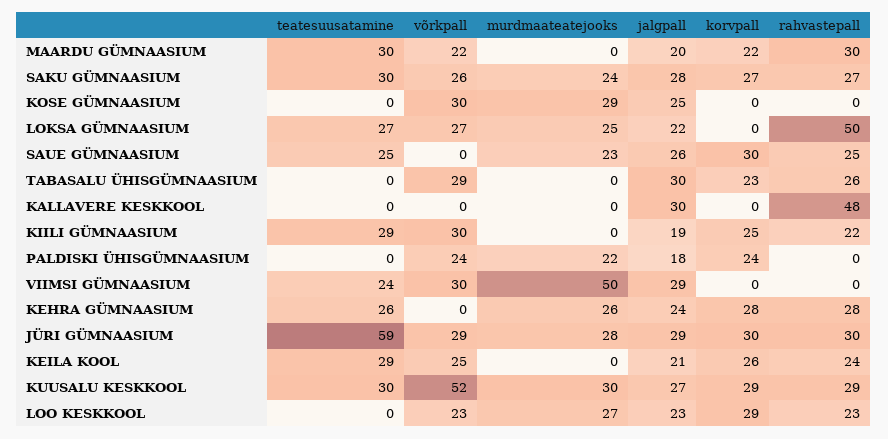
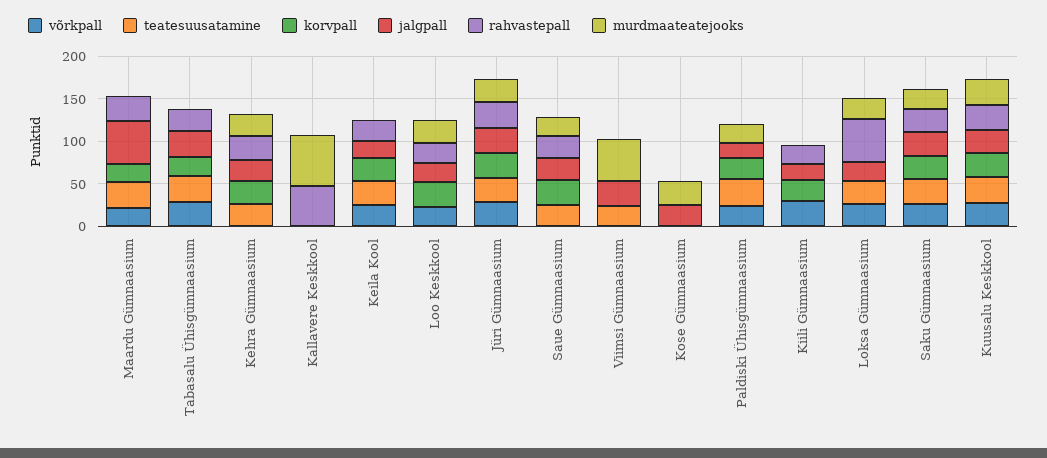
  {
    "teatesuusatamine": {
      "MAARDU GÜMNAASIUM": 30,
      "SAKU GÜMNAASIUM": 30,
      "KOSE GÜMNAASIUM": 0,
      "LOKSA GÜMNAASIUM": 27,
      "SAUE GÜMNAASIUM": 25,
-     "TABASALU ÜHISGÜMNAASIUM": 0,
+     "TABASALU ÜHISGÜMNAASIUM": 30,
      "KALLAVERE KESKKOOL": 0,
-     "KIILI GÜMNAASIUM": 29,
+     "KIILI GÜMNAASIUM": 0,
-     "PALDISKI ÜHISGÜMNAASIUM": 0,
+     "PALDISKI ÜHISGÜMNAASIUM": 30,
      "VIIMSI GÜMNAASIUM": 24,
      "KEHRA GÜMNAASIUM": 26,
-     "JÜRI GÜMNAASIUM": 59,
+     "JÜRI GÜMNAASIUM": 30,
      "KEILA KOOL": 29,
      "KUUSALU KESKKOOL": 30,
      "LOO KESKKOOL": 0
    },
    "võrkpall": {
      "MAARDU GÜMNAASIUM": 22,
      "SAKU GÜMNAASIUM": 26,
-     "KOSE GÜMNAASIUM": 30,
+     "KOSE GÜMNAASIUM": 0,
      "LOKSA GÜMNAASIUM": 27,
      "SAUE GÜMNAASIUM": 0,
      "TABASALU ÜHISGÜMNAASIUM": 29,
      "KALLAVERE KESKKOOL": 0,
      "KIILI GÜMNAASIUM": 30,
      "PALDISKI ÜHISGÜMNAASIUM": 24,
-     "VIIMSI GÜMNAASIUM": 30,
+     "VIIMSI GÜMNAASIUM": 0,
      "KEHRA GÜMNAASIUM": 0,
      "JÜRI GÜMNAASIUM": 29,
      "KEILA KOOL": 25,
-     "KUUSALU KESKKOOL": 52,
+     "KUUSALU KESKKOOL": 30,
      "LOO KESKKOOL": 23
    },
    "murdmaateatejooks": {
      "MAARDU GÜMNAASIUM": 0,
      "SAKU GÜMNAASIUM": 24,
      "KOSE GÜMNAASIUM": 29,
      "LOKSA GÜMNAASIUM": 25,
      "SAUE GÜMNAASIUM": 23,
      "TABASALU ÜHISGÜMNAASIUM": 0,
-     "KALLAVERE KESKKOOL": 0,
+     "KALLAVERE KESKKOOL": 60,
      "KIILI GÜMNAASIUM": 0,
      "PALDISKI ÜHISGÜMNAASIUM": 22,
      "VIIMSI GÜMNAASIUM": 50,
      "KEHRA GÜMNAASIUM": 26,
      "JÜRI GÜMNAASIUM": 28,
      "KEILA KOOL": 0,
      "KUUSALU KESKKOOL": 30,
      "LOO KESKKOOL": 27
    },
    "jalgpall": {
-     "MAARDU GÜMNAASIUM": 20,
+     "MAARDU GÜMNAASIUM": 50,
      "SAKU GÜMNAASIUM": 28,
      "KOSE GÜMNAASIUM": 25,
      "LOKSA GÜMNAASIUM": 22,
      "SAUE GÜMNAASIUM": 26,
      "TABASALU ÜHISGÜMNAASIUM": 30,
-     "KALLAVERE KESKKOOL": 30,
+     "KALLAVERE KESKKOOL": 0,
      "KIILI GÜMNAASIUM": 19,
      "PALDISKI ÜHISGÜMNAASIUM": 18,
      "VIIMSI GÜMNAASIUM": 29,
      "KEHRA GÜMNAASIUM": 24,
      "JÜRI GÜMNAASIUM": 29,
      "KEILA KOOL": 21,
      "KUUSALU KESKKOOL": 27,
      "LOO KESKKOOL": 23
    },
    "korvpall": {
      "MAARDU GÜMNAASIUM": 22,
      "SAKU GÜMNAASIUM": 27,
      "KOSE GÜMNAASIUM": 0,
      "LOKSA GÜMNAASIUM": 0,
      "SAUE GÜMNAASIUM": 30,
      "TABASALU ÜHISGÜMNAASIUM": 23,
      "KALLAVERE KESKKOOL": 0,
      "KIILI GÜMNAASIUM": 25,
      "PALDISKI ÜHISGÜMNAASIUM": 24,
      "VIIMSI GÜMNAASIUM": 0,
      "KEHRA GÜMNAASIUM": 28,
      "JÜRI GÜMNAASIUM": 30,
      "KEILA KOOL": 26,
      "KUUSALU KESKKOOL": 29,
      "LOO KESKKOOL": 29
    },
    "rahvastepall": {
      "MAARDU GÜMNAASIUM": 30,
      "SAKU GÜMNAASIUM": 27,
      "KOSE GÜMNAASIUM": 0,
      "LOKSA GÜMNAASIUM": 50,
      "SAUE GÜMNAASIUM": 25,
      "TABASALU ÜHISGÜMNAASIUM": 26,
      "KALLAVERE KESKKOOL": 48,
      "KIILI GÜMNAASIUM": 22,
      "PALDISKI ÜHISGÜMNAASIUM": 0,
      "VIIMSI GÜMNAASIUM": 0,
      "KEHRA GÜMNAASIUM": 28,
      "JÜRI GÜMNAASIUM": 30,
      "KEILA KOOL": 24,
      "KUUSALU KESKKOOL": 29,
      "LOO KESKKOOL": 23
    }
  }

